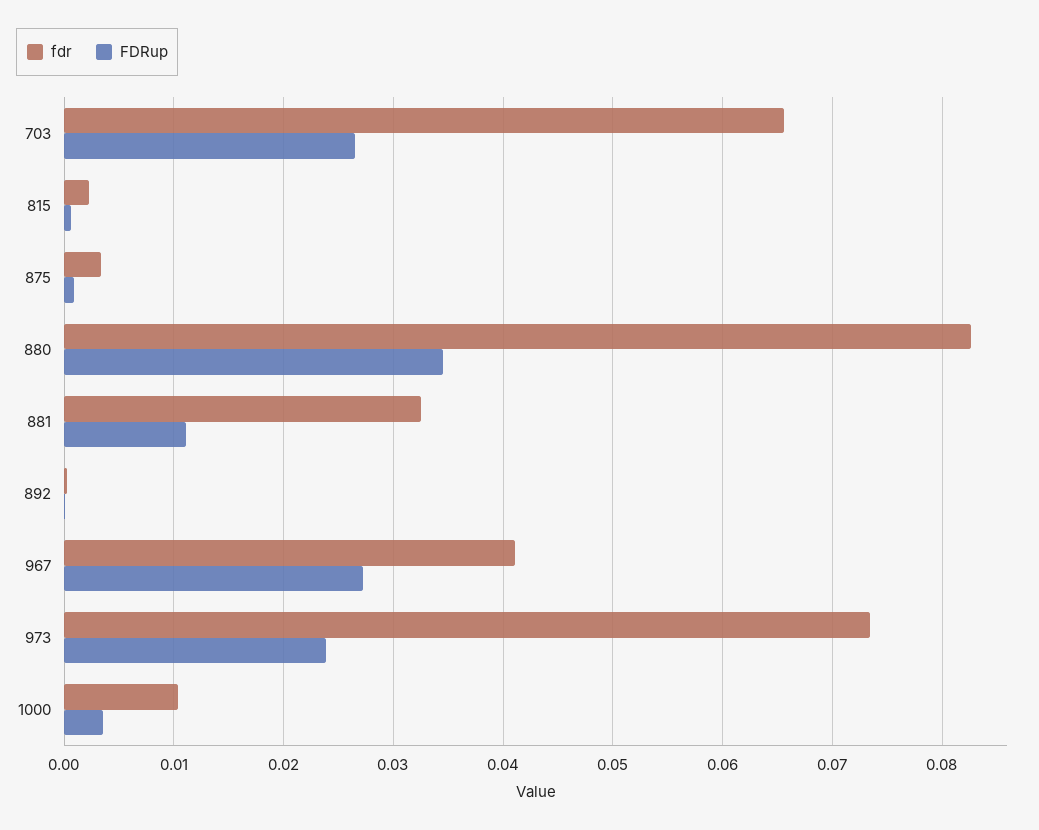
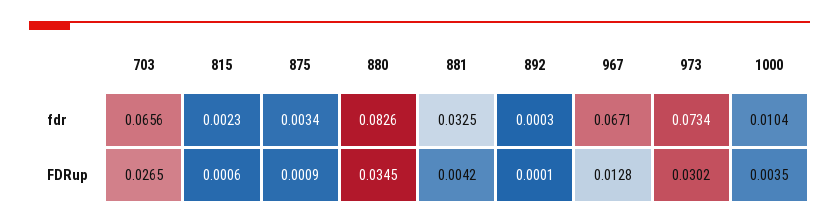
  {
    "fdr": {
      "703": 0.0656,
      "815": 0.0023,
      "875": 0.0034,
      "880": 0.0826,
      "881": 0.0325,
      "892": 0.0003,
-     "967": 0.041,
+     "967": 0.0671,
      "973": 0.0734,
      "1000": 0.0104
    },
    "FDRup": {
      "703": 0.0265,
      "815": 0.0006,
      "875": 0.0009,
      "880": 0.0345,
-     "881": 0.011,
+     "881": 0.0042,
      "892": 0.0001,
-     "967": 0.027,
+     "967": 0.0128,
-     "973": 0.024,
+     "973": 0.0302,
      "1000": 0.0035
    }
  }

